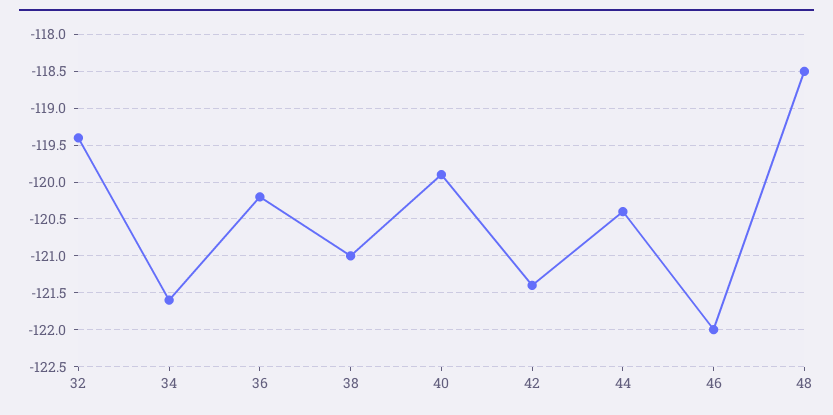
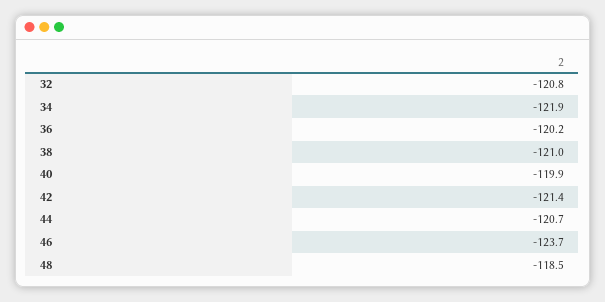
  {
-   "32": -119.4,
+   "32": -120.8,
-   "34": -121.6,
+   "34": -121.9,
    "36": -120.2,
    "38": -121,
    "40": -119.9,
    "42": -121.4,
-   "44": -120.4,
+   "44": -120.7,
-   "46": -122,
+   "46": -123.7,
    "48": -118.5
  }

